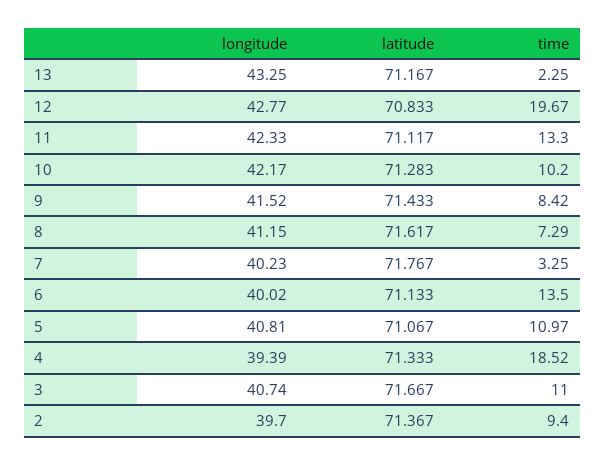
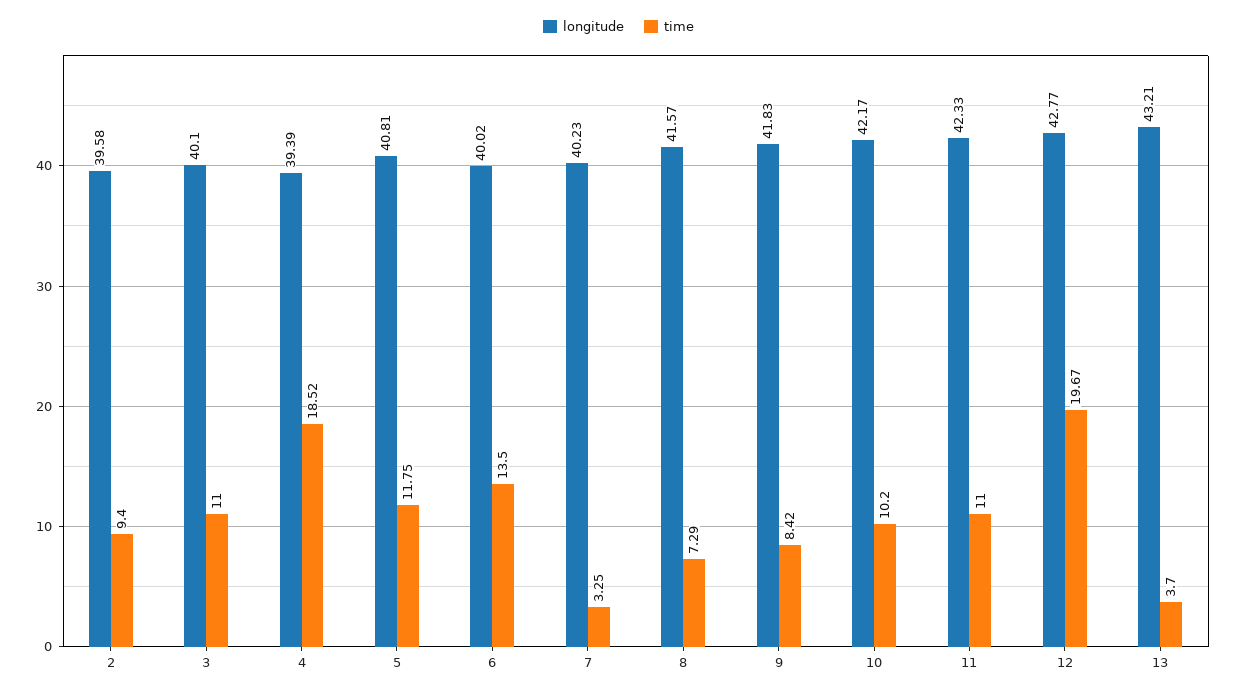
  {
    "longitude": {
-     "13": 43.25,
+     "13": 43.21,
      "12": 42.77,
      "11": 42.33,
      "10": 42.17,
-     "9": 41.52,
+     "9": 41.83,
-     "8": 41.15,
+     "8": 41.57,
      "7": 40.23,
      "6": 40.02,
      "5": 40.81,
      "4": 39.39,
-     "3": 40.74,
+     "3": 40.1,
-     "2": 39.7
+     "2": 39.58
    },
-   "latitude": {
-     "13": 71.167,
-     "12": 70.833,
-     "11": 71.117,
-     "10": 71.283,
-     "9": 71.433,
-     "8": 71.617,
-     "7": 71.767,
-     "6": 71.133,
-     "5": 71.067,
-     "4": 71.333,
-     "3": 71.667,
-     "2": 71.367
-   },
    "time": {
-     "13": 2.25,
+     "13": 3.7,
      "12": 19.67,
-     "11": 13.3,
+     "11": 11,
      "10": 10.2,
      "9": 8.42,
      "8": 7.29,
      "7": 3.25,
      "6": 13.5,
-     "5": 10.97,
+     "5": 11.75,
      "4": 18.52,
      "3": 11,
      "2": 9.4
    }
  }

